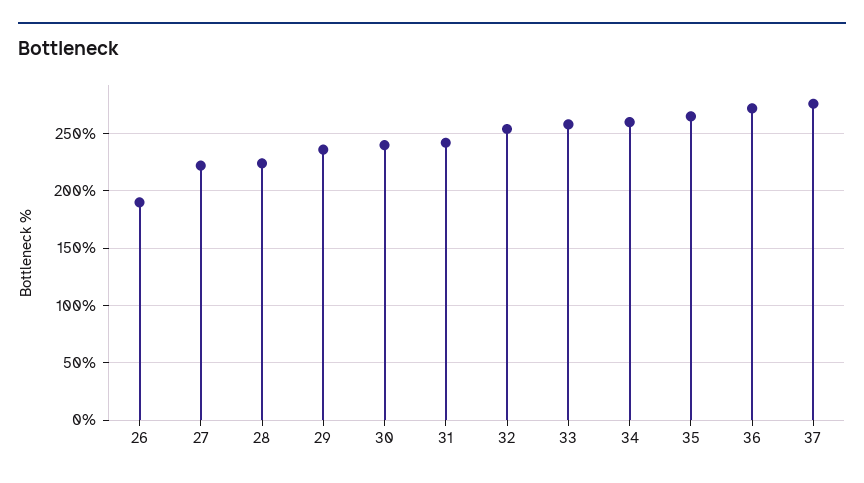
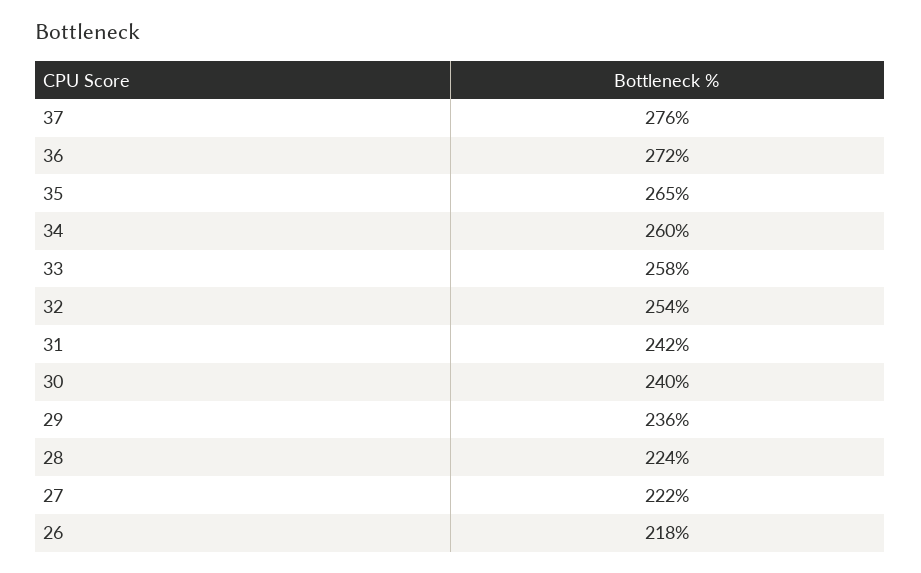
  {
-   "26": 190,
+   "26": 218,
    "27": 222,
    "28": 224,
    "29": 236,
    "30": 240,
    "31": 242,
    "32": 254,
    "33": 258,
    "34": 260,
    "35": 265,
    "36": 272,
    "37": 276
  }

